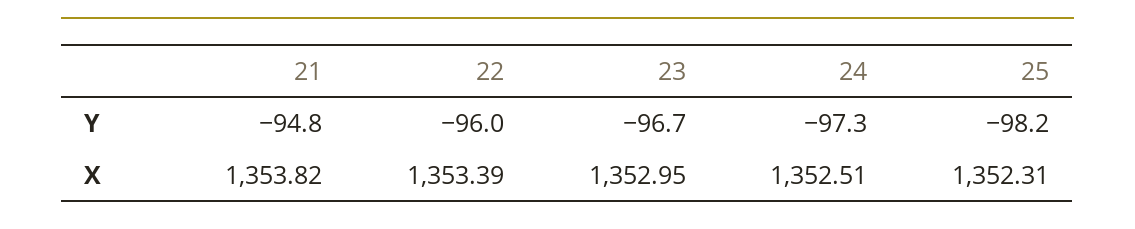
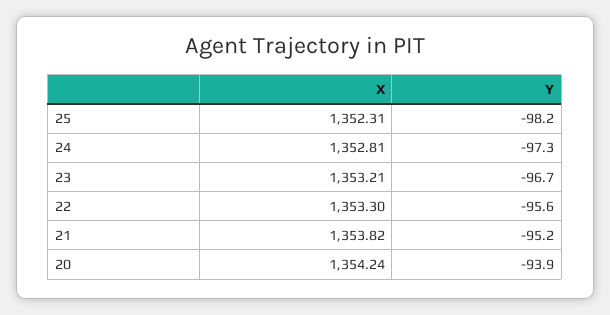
  {
    "21": {
-     "Y": -94.8,
+     "Y": -95.2,
      "X": 1353.82
    },
    "22": {
-     "Y": -96,
+     "Y": -95.6,
-     "X": 1353.39
+     "X": 1353.3
    },
    "23": {
      "Y": -96.7,
-     "X": 1352.95
+     "X": 1353.21
    },
    "24": {
      "Y": -97.3,
-     "X": 1352.51
+     "X": 1352.81
    },
    "25": {
      "Y": -98.2,
      "X": 1352.31
-   }
+   },
+   "20": {
+     "X": 1354.24,
+     "Y": -93.9
+   }
  }

